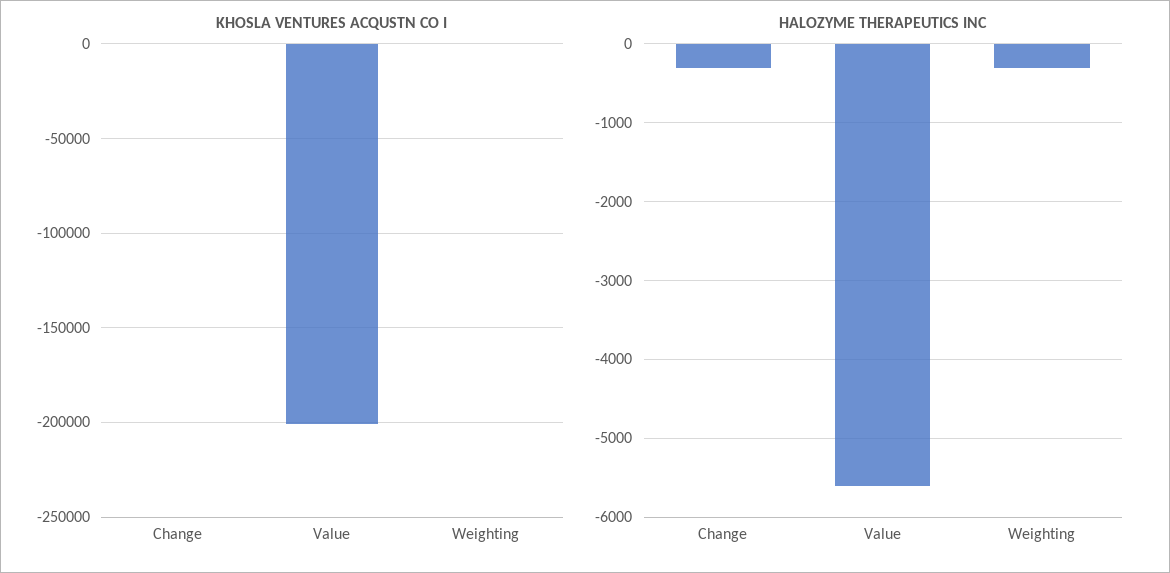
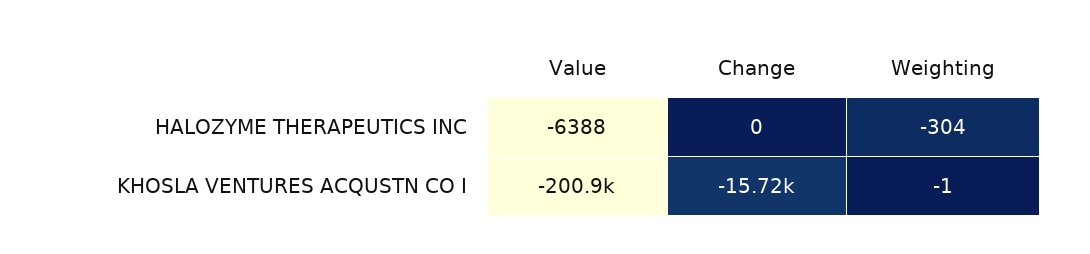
  {
    "KHOSLA VENTURES ACQUSTN CO I": {
-     "Change": 0,
+     "Change": -15720,
      "Value": -200900,
      "Weighting": -1
    },
    "HALOZYME THERAPEUTICS INC": {
-     "Change": -300,
+     "Change": 0,
-     "Value": -5600,
+     "Value": -6388,
      "Weighting": -304
    }
  }

